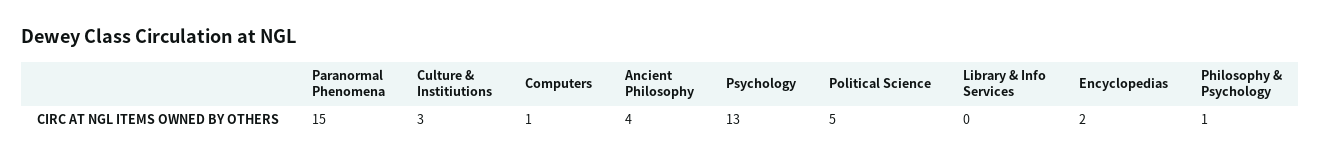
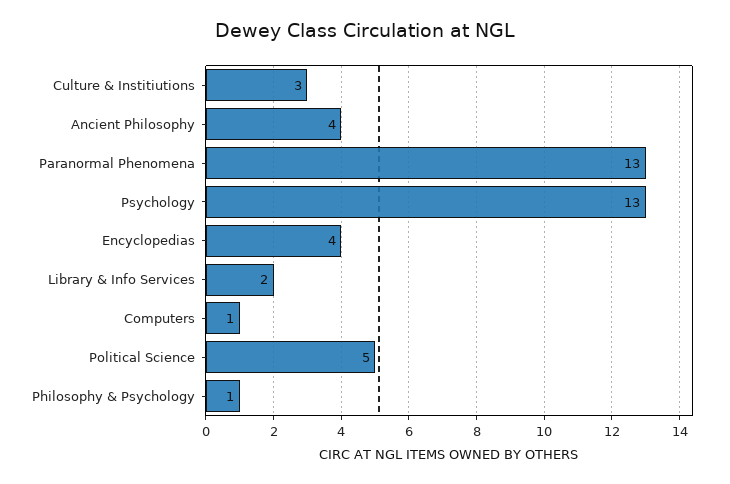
  {
-   "Paranormal Phenomena": 15,
+   "Paranormal Phenomena": 13,
    "Culture & Institiutions": 3,
    "Computers": 1,
    "Ancient Philosophy": 4,
    "Psychology": 13,
    "Political Science": 5,
-   "Library & Info Services": 0,
+   "Library & Info Services": 2,
-   "Encyclopedias": 2,
+   "Encyclopedias": 4,
    "Philosophy & Psychology": 1
  }

